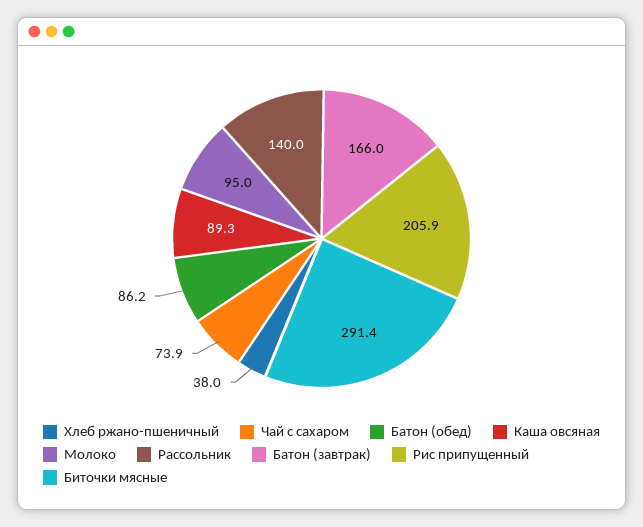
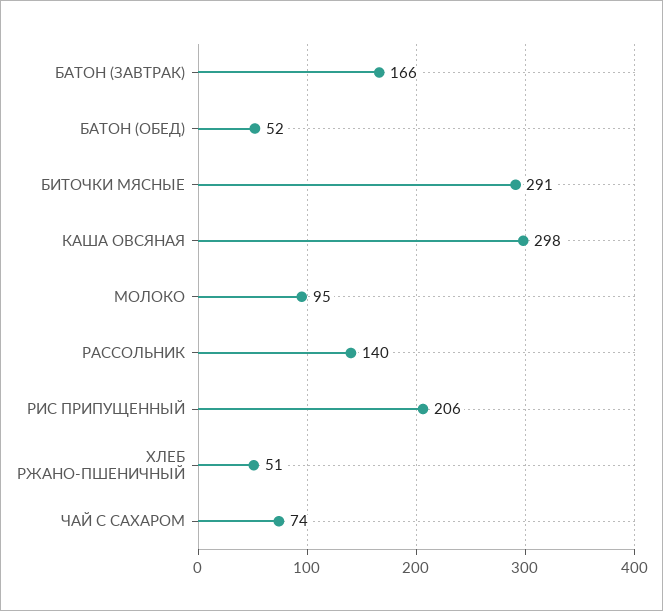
  {
-   "Хлеб ржано-пшеничный": 38,
+   "Хлеб ржано-пшеничный": 51,
    "Чай с сахаром": 73.9,
-   "Батон (обед)": 86.2,
+   "Батон (обед)": 52,
-   "Каша овсяная": 89.3,
+   "Каша овсяная": 298,
    "Молоко": 95,
    "Рассольник": 140,
    "Батон (завтрак)": 166,
    "Рис припущенный": 205.9,
    "Биточки мясные": 291.4
  }

